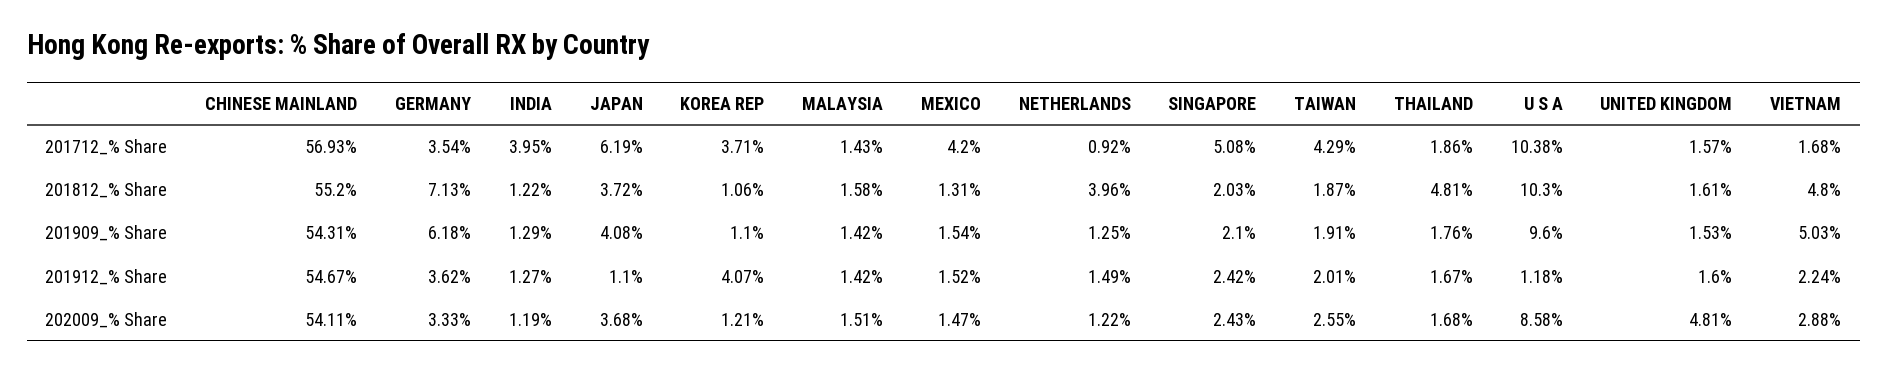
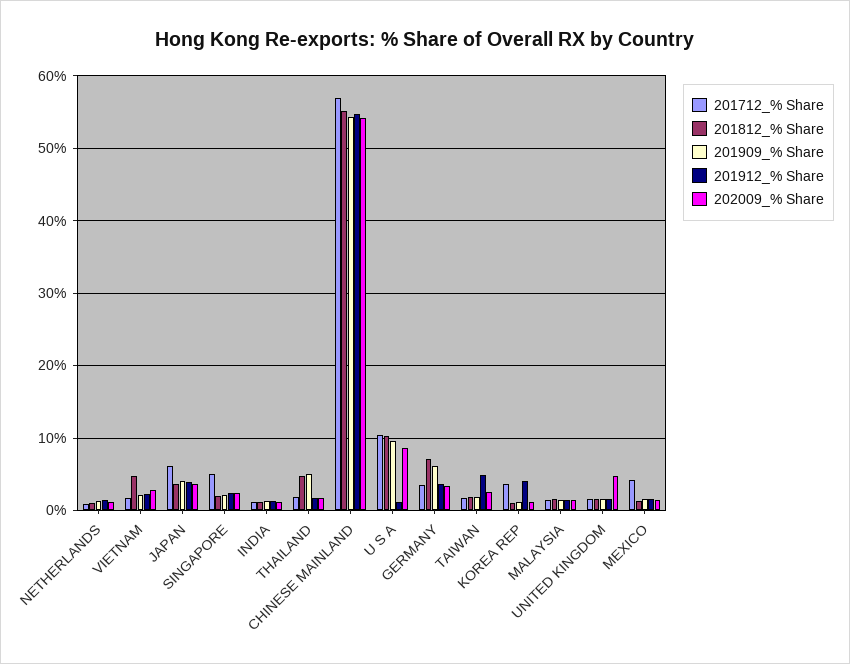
  {
    "201712_% Share": {
      "CHINESE MAINLAND": 56.93,
      "GERMANY": 3.54,
-     "INDIA": 3.95,
+     "INDIA": 1,
      "JAPAN": 6.19,
      "KOREA REP": 3.71,
      "MALAYSIA": 1.43,
      "MEXICO": 4.2,
      "NETHERLANDS": 0.92,
      "SINGAPORE": 5.08,
-     "TAIWAN": 4.29,
+     "TAIWAN": 2,
      "THAILAND": 1.86,
      "U S A": 10.38,
      "UNITED KINGDOM": 1.57,
      "VIETNAM": 1.68
    },
    "201812_% Share": {
      "CHINESE MAINLAND": 55.2,
      "GERMANY": 7.13,
      "INDIA": 1.22,
      "JAPAN": 3.72,
      "KOREA REP": 1.06,
      "MALAYSIA": 1.58,
      "MEXICO": 1.31,
-     "NETHERLANDS": 3.96,
+     "NETHERLANDS": 1,
      "SINGAPORE": 2.03,
      "TAIWAN": 1.87,
      "THAILAND": 4.81,
      "U S A": 10.3,
      "UNITED KINGDOM": 1.61,
      "VIETNAM": 4.8
    },
    "201909_% Share": {
      "CHINESE MAINLAND": 54.31,
      "GERMANY": 6.18,
      "INDIA": 1.29,
      "JAPAN": 4.08,
      "KOREA REP": 1.1,
      "MALAYSIA": 1.42,
      "MEXICO": 1.54,
      "NETHERLANDS": 1.25,
      "SINGAPORE": 2.1,
      "TAIWAN": 1.91,
-     "THAILAND": 1.76,
+     "THAILAND": 5,
      "U S A": 9.6,
      "UNITED KINGDOM": 1.53,
-     "VIETNAM": 5.03
+     "VIETNAM": 2
    },
    "201912_% Share": {
      "CHINESE MAINLAND": 54.67,
      "GERMANY": 3.62,
      "INDIA": 1.27,
-     "JAPAN": 1.1,
+     "JAPAN": 4,
      "KOREA REP": 4.07,
      "MALAYSIA": 1.42,
      "MEXICO": 1.52,
      "NETHERLANDS": 1.49,
      "SINGAPORE": 2.42,
-     "TAIWAN": 2.01,
+     "TAIWAN": 5,
      "THAILAND": 1.67,
      "U S A": 1.18,
      "UNITED KINGDOM": 1.6,
      "VIETNAM": 2.24
    },
    "202009_% Share": {
      "CHINESE MAINLAND": 54.11,
      "GERMANY": 3.33,
      "INDIA": 1.19,
      "JAPAN": 3.68,
      "KOREA REP": 1.21,
      "MALAYSIA": 1.51,
      "MEXICO": 1.47,
      "NETHERLANDS": 1.22,
      "SINGAPORE": 2.43,
      "TAIWAN": 2.55,
      "THAILAND": 1.68,
      "U S A": 8.58,
      "UNITED KINGDOM": 4.81,
      "VIETNAM": 2.88
    }
  }

